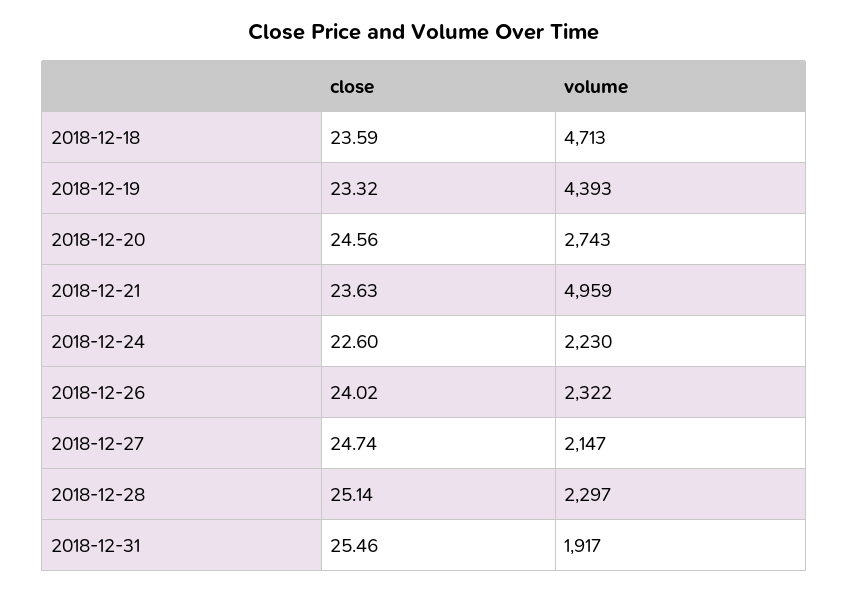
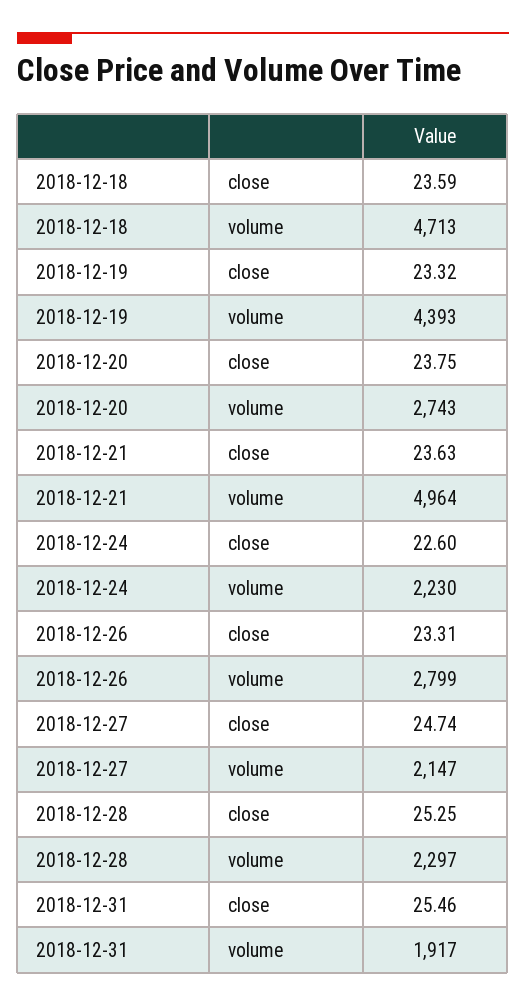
  {
    "close": {
      "2018-12-18": 23.59,
      "2018-12-19": 23.32,
-     "2018-12-20": 24.56,
+     "2018-12-20": 23.75,
      "2018-12-21": 23.63,
      "2018-12-24": 22.6,
-     "2018-12-26": 24.02,
+     "2018-12-26": 23.31,
      "2018-12-27": 24.74,
-     "2018-12-28": 25.14,
+     "2018-12-28": 25.25,
      "2018-12-31": 25.46
    },
    "volume": {
      "2018-12-18": 4713,
      "2018-12-19": 4393,
      "2018-12-20": 2743,
-     "2018-12-21": 4959,
+     "2018-12-21": 4964,
      "2018-12-24": 2230,
-     "2018-12-26": 2322,
+     "2018-12-26": 2799,
      "2018-12-27": 2147,
      "2018-12-28": 2297,
      "2018-12-31": 1917
    }
  }

